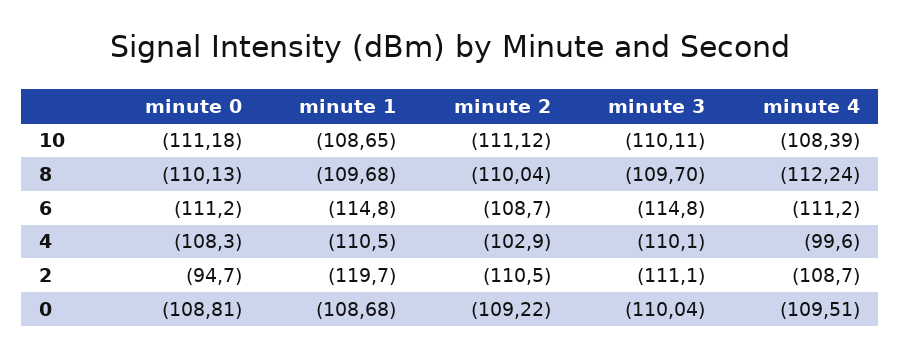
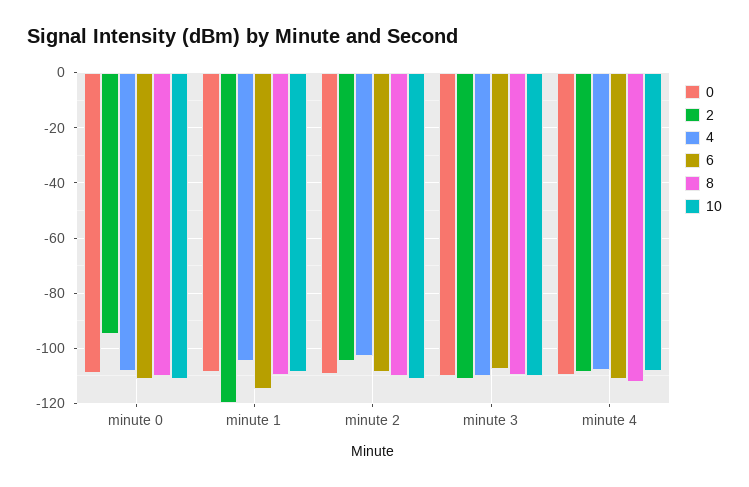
  {
    "10": {
      "minute 0": -111.18,
      "minute 1": -108.65,
      "minute 2": -111.12,
      "minute 3": -110.11,
      "minute 4": -108.39
    },
    "8": {
      "minute 0": -110.13,
      "minute 1": -109.68,
      "minute 2": -110.04,
      "minute 3": -109.7,
      "minute 4": -112.24
    },
    "6": {
      "minute 0": -111.2,
      "minute 1": -114.8,
      "minute 2": -108.7,
-     "minute 3": -114.8,
+     "minute 3": -107.5,
      "minute 4": -111.2
    },
    "4": {
      "minute 0": -108.3,
-     "minute 1": -110.5,
+     "minute 1": -105,
      "minute 2": -102.9,
      "minute 3": -110.1,
-     "minute 4": -99.6
+     "minute 4": -107.5
    },
    "2": {
      "minute 0": -94.7,
      "minute 1": -119.7,
-     "minute 2": -110.5,
+     "minute 2": -105,
      "minute 3": -111.1,
      "minute 4": -108.7
    },
    "0": {
      "minute 0": -108.81,
      "minute 1": -108.68,
      "minute 2": -109.22,
      "minute 3": -110.04,
      "minute 4": -109.51
    }
  }

